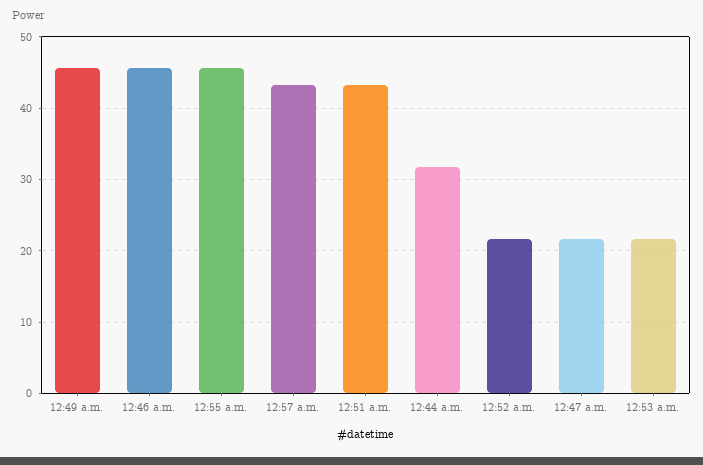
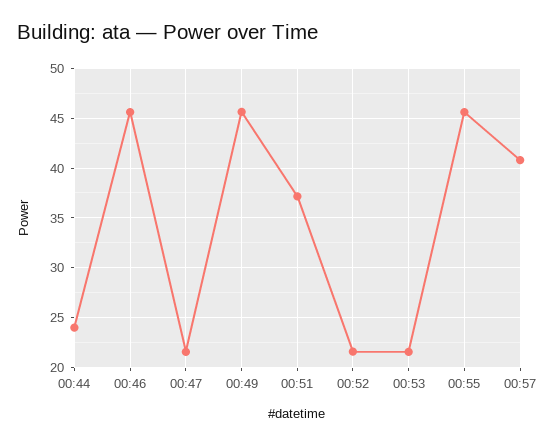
  {
    "12:49 a.m.": 46,
    "12:46 a.m.": 46,
    "12:55 a.m.": 46,
-   "12:57 a.m.": 43,
+   "12:57 a.m.": 41,
-   "12:51 a.m.": 43,
+   "12:51 a.m.": 37,
-   "12:44 a.m.": 32,
+   "12:44 a.m.": 24,
    "12:52 a.m.": 22,
    "12:47 a.m.": 22,
    "12:53 a.m.": 22
  }

